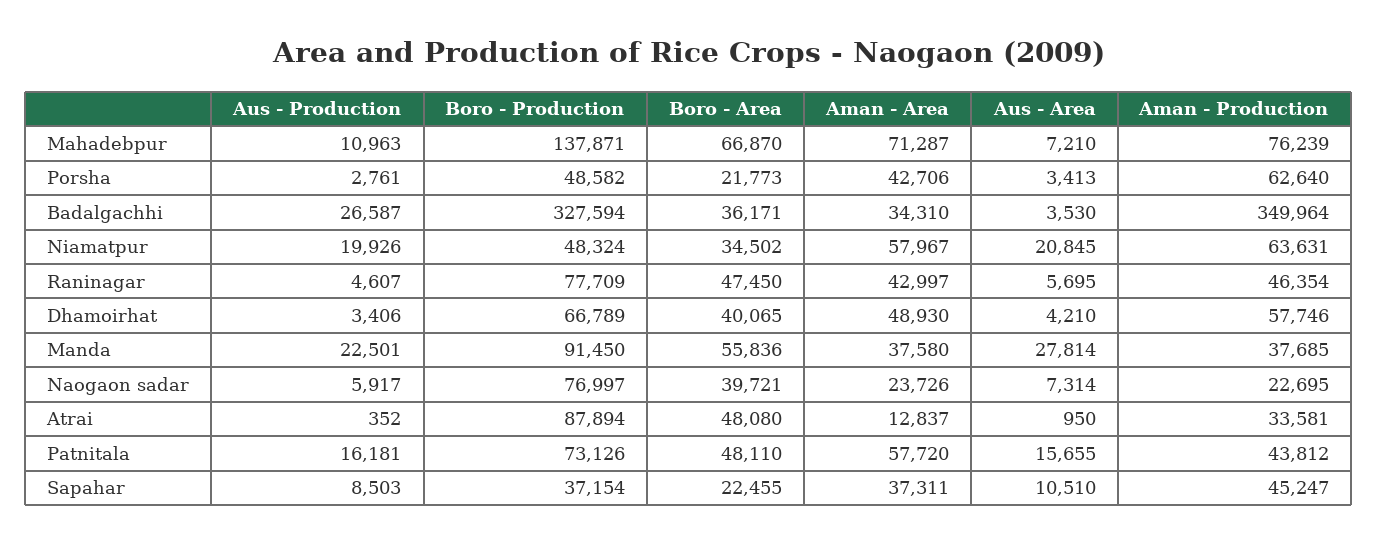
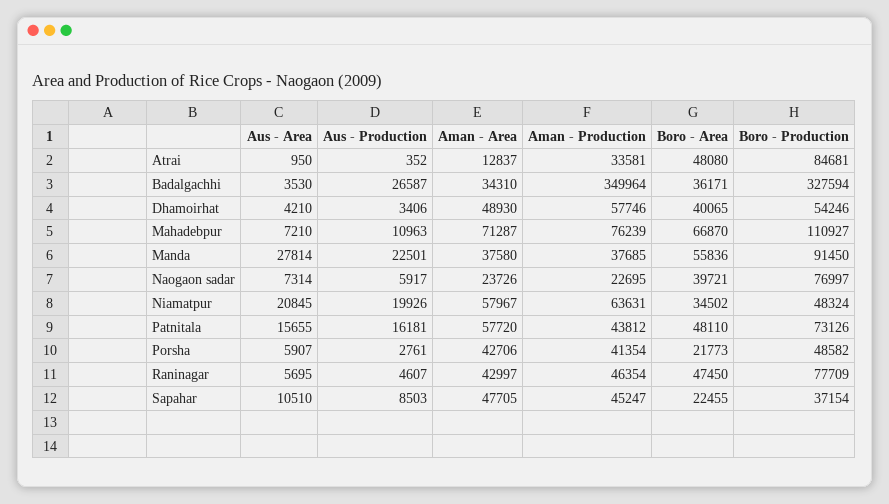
  {
    "Aus - Production": {
      "Mahadebpur": 10963,
      "Porsha": 2761,
      "Badalgachhi": 26587,
      "Niamatpur": 19926,
      "Raninagar": 4607,
      "Dhamoirhat": 3406,
      "Manda": 22501,
      "Naogaon sadar": 5917,
      "Atrai": 352,
      "Patnitala": 16181,
      "Sapahar": 8503
    },
    "Boro - Production": {
-     "Mahadebpur": 137871,
+     "Mahadebpur": 110927,
      "Porsha": 48582,
      "Badalgachhi": 327594,
      "Niamatpur": 48324,
      "Raninagar": 77709,
-     "Dhamoirhat": 66789,
+     "Dhamoirhat": 54246,
      "Manda": 91450,
      "Naogaon sadar": 76997,
-     "Atrai": 87894,
+     "Atrai": 84681,
      "Patnitala": 73126,
      "Sapahar": 37154
    },
    "Boro - Area": {
      "Mahadebpur": 66870,
      "Porsha": 21773,
      "Badalgachhi": 36171,
      "Niamatpur": 34502,
      "Raninagar": 47450,
      "Dhamoirhat": 40065,
      "Manda": 55836,
      "Naogaon sadar": 39721,
      "Atrai": 48080,
      "Patnitala": 48110,
      "Sapahar": 22455
    },
    "Aman - Area": {
      "Mahadebpur": 71287,
      "Porsha": 42706,
      "Badalgachhi": 34310,
      "Niamatpur": 57967,
      "Raninagar": 42997,
      "Dhamoirhat": 48930,
      "Manda": 37580,
      "Naogaon sadar": 23726,
      "Atrai": 12837,
      "Patnitala": 57720,
-     "Sapahar": 37311
+     "Sapahar": 47705
    },
    "Aus - Area": {
      "Mahadebpur": 7210,
-     "Porsha": 3413,
+     "Porsha": 5907,
      "Badalgachhi": 3530,
      "Niamatpur": 20845,
      "Raninagar": 5695,
      "Dhamoirhat": 4210,
      "Manda": 27814,
      "Naogaon sadar": 7314,
      "Atrai": 950,
      "Patnitala": 15655,
      "Sapahar": 10510
    },
    "Aman - Production": {
      "Mahadebpur": 76239,
-     "Porsha": 62640,
+     "Porsha": 41354,
      "Badalgachhi": 349964,
      "Niamatpur": 63631,
      "Raninagar": 46354,
      "Dhamoirhat": 57746,
      "Manda": 37685,
      "Naogaon sadar": 22695,
      "Atrai": 33581,
      "Patnitala": 43812,
      "Sapahar": 45247
    }
  }

